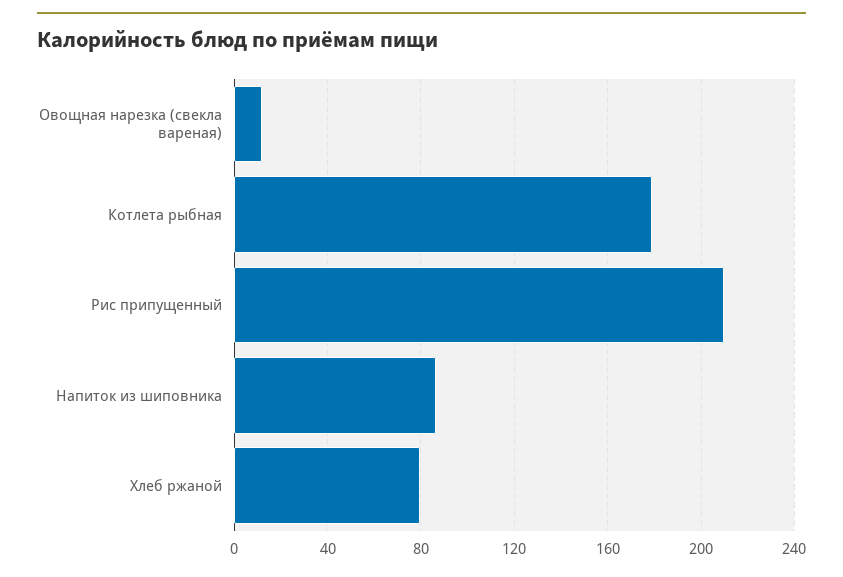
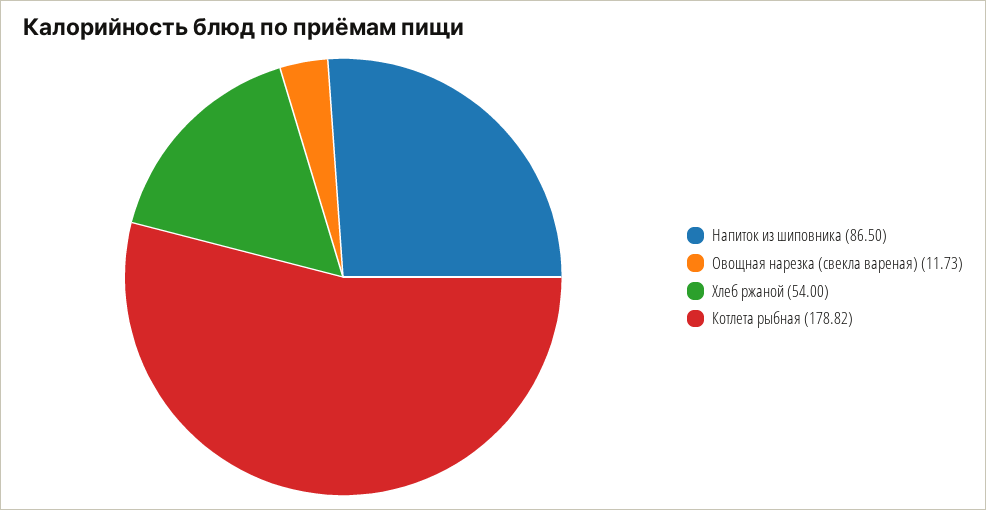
  {
    "Овощная нарезка (свекла вареная)": 11.73,
    "Котлета рыбная": 178.82,
-   "Рис припущенный": 210,
    "Напиток из шиповника": 86.5,
-   "Хлеб ржаной": 80
+   "Хлеб ржаной": 54
  }

